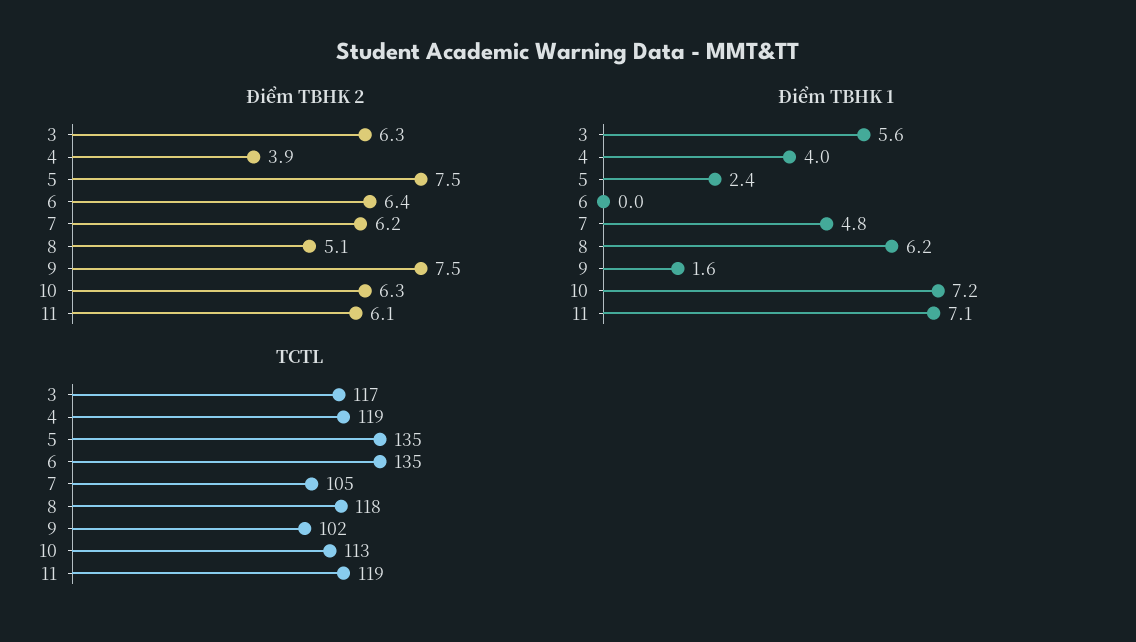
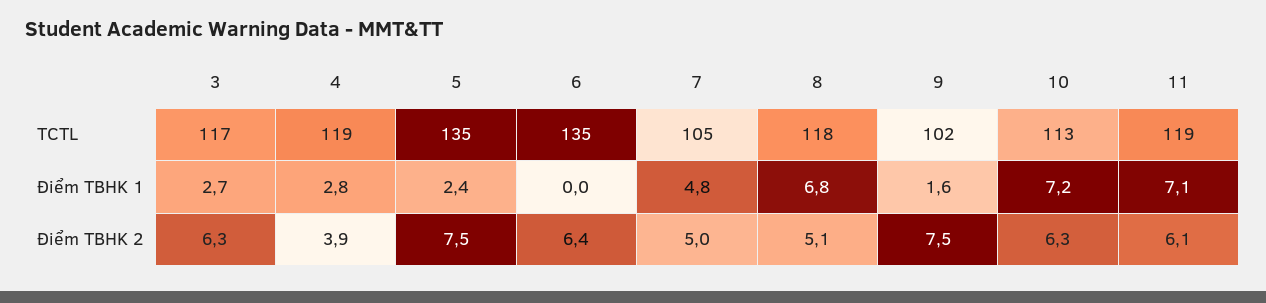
  {
    "Điểm TBHK 2": {
      "3": 6.3,
      "4": 3.9,
      "5": 7.5,
      "6": 6.4,
-     "7": 6.2,
+     "7": 5,
      "8": 5.1,
      "9": 7.5,
      "10": 6.3,
      "11": 6.1
    },
    "Điểm TBHK 1": {
-     "3": 5.6,
+     "3": 2.7,
-     "4": 4,
+     "4": 2.8,
      "5": 2.4,
      "6": 0,
      "7": 4.8,
-     "8": 6.2,
+     "8": 6.8,
      "9": 1.6,
      "10": 7.2,
      "11": 7.1
    },
    "TCTL": {
      "3": 117,
      "4": 119,
      "5": 135,
      "6": 135,
      "7": 105,
      "8": 118,
      "9": 102,
      "10": 113,
      "11": 119
    }
  }

